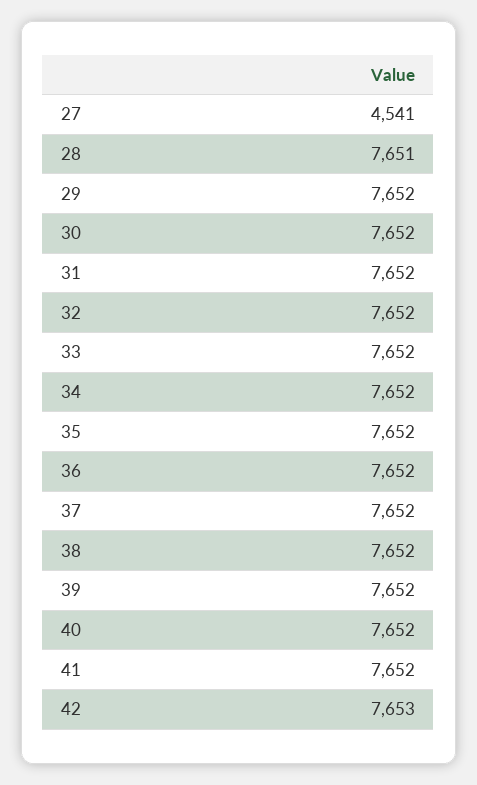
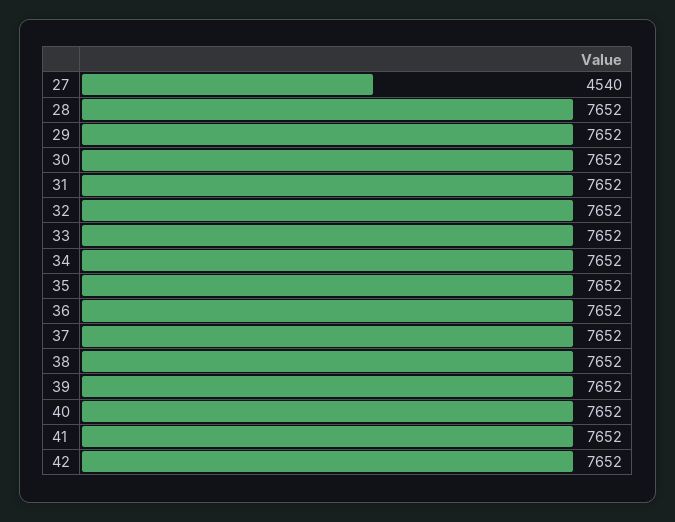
  {
-   "27": 4541,
+   "27": 4540,
-   "28": 7651,
+   "28": 7652,
    "29": 7652,
    "30": 7652,
    "31": 7652,
    "32": 7652,
    "33": 7652,
    "34": 7652,
    "35": 7652,
    "36": 7652,
    "37": 7652,
    "38": 7652,
    "39": 7652,
    "40": 7652,
    "41": 7652,
-   "42": 7653
+   "42": 7652
  }

